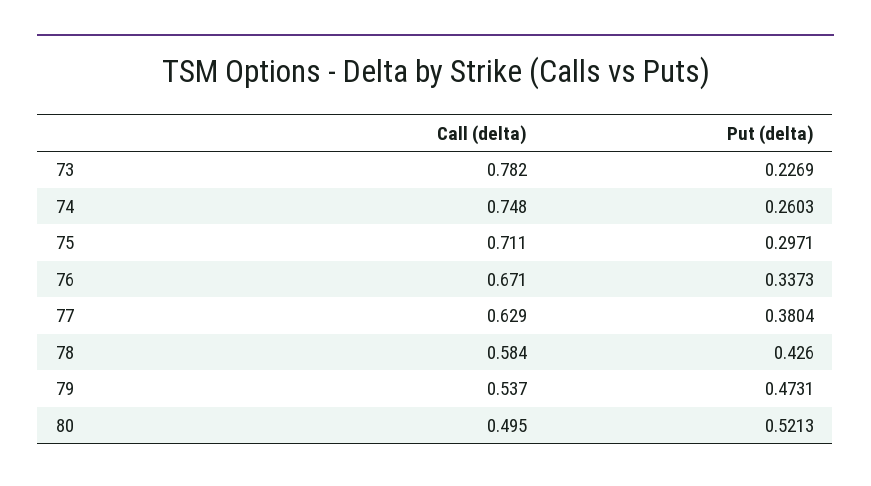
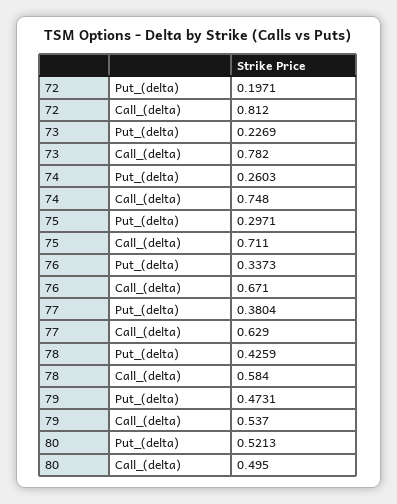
  {
    "Call (delta)": {
      "73": 0.782,
      "74": 0.748,
      "75": 0.711,
      "76": 0.671,
      "77": 0.629,
      "78": 0.584,
      "79": 0.537,
-     "80": 0.495
+     "80": 0.495,
+     "72": 0.812
    },
    "Put (delta)": {
      "73": 0.2269,
      "74": 0.2603,
      "75": 0.2971,
      "76": 0.3373,
      "77": 0.3804,
-     "78": 0.426,
+     "78": 0.4259,
      "79": 0.4731,
-     "80": 0.5213
+     "80": 0.5213,
+     "72": 0.1971
    }
  }

